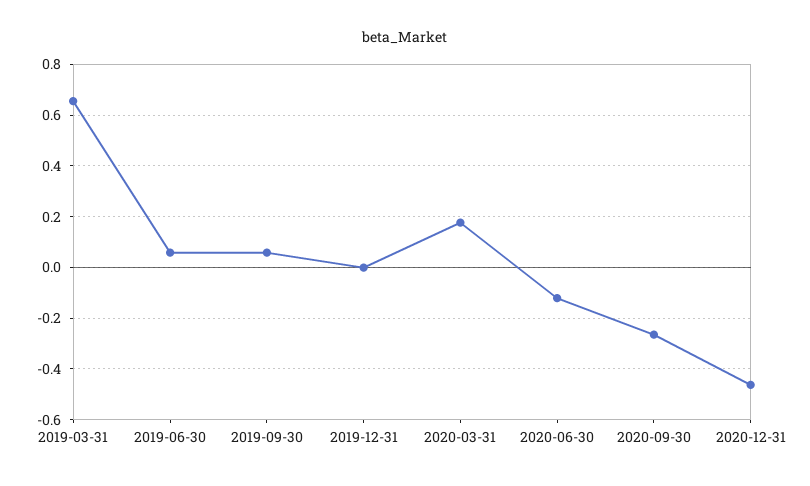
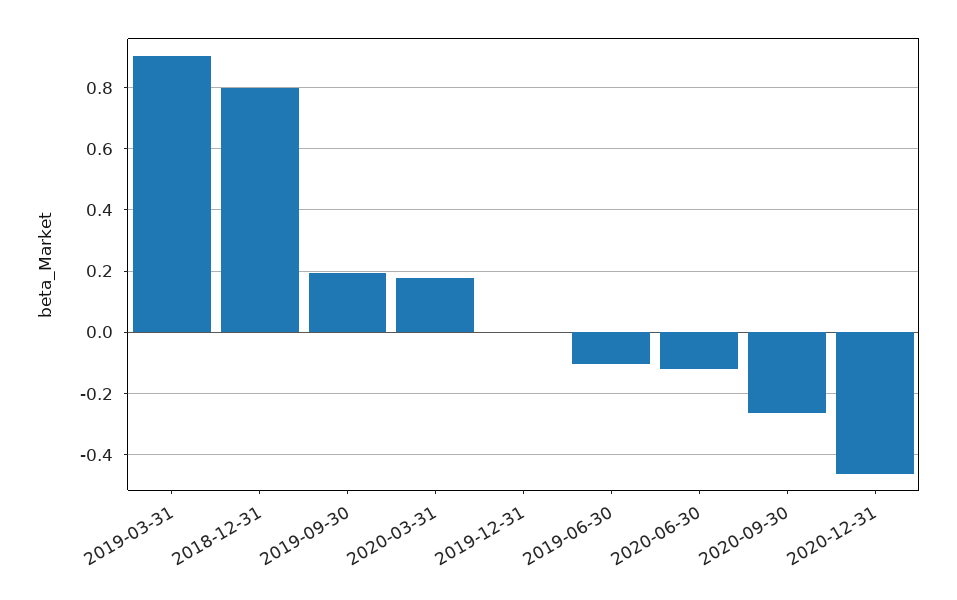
  {
-   "2019-03-31": 0.65,
+   "2019-03-31": 0.9,
-   "2019-06-30": 0.05,
+   "2019-06-30": -0.1,
-   "2019-09-30": 0.05,
+   "2019-09-30": 0.2,
    "2019-12-31": 0,
    "2020-03-31": 0.18,
    "2020-06-30": -0.12,
    "2020-09-30": -0.26,
-   "2020-12-31": -0.46
+   "2020-12-31": -0.46,
+   "2018-12-31": 0.8
  }

